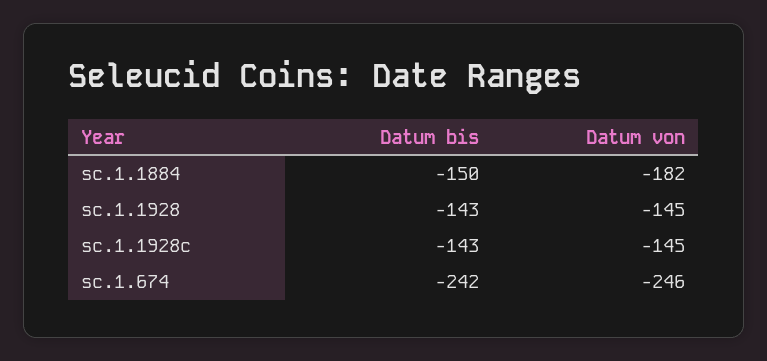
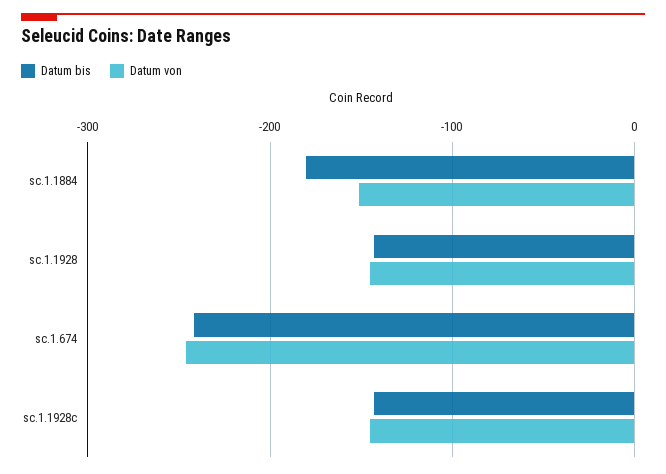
  {
    "Datum bis": {
-     "sc.1.1884": -150,
+     "sc.1.1884": -180,
      "sc.1.1928": -143,
      "sc.1.1928c": -143,
      "sc.1.674": -242
    },
    "Datum von": {
-     "sc.1.1884": -182,
+     "sc.1.1884": -150,
      "sc.1.1928": -145,
      "sc.1.1928c": -145,
      "sc.1.674": -246
    }
  }

